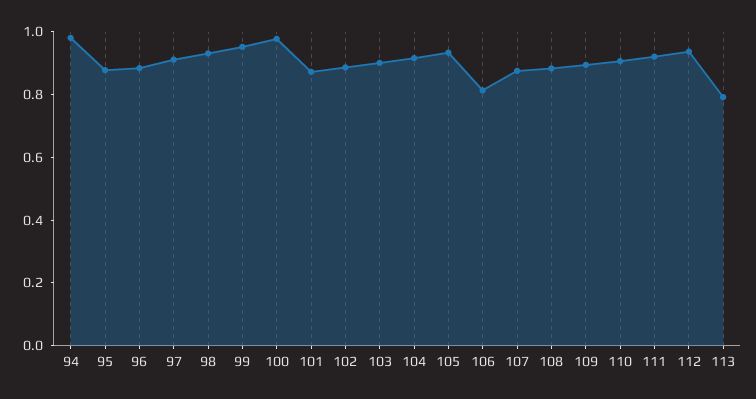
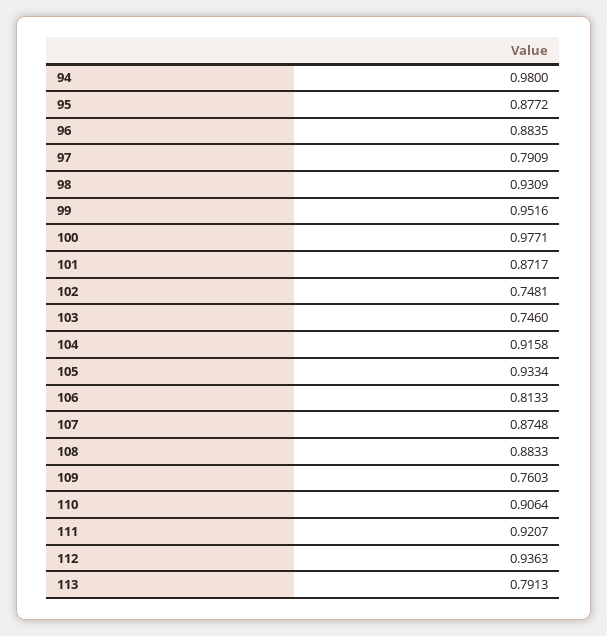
  {
    "94": 0.98,
    "95": 0.8772,
    "96": 0.8835,
-   "97": 0.9,
+   "97": 0.7909,
    "98": 0.9309,
    "99": 0.9516,
    "100": 0.9771,
    "101": 0.8717,
-   "102": 0.9,
+   "102": 0.7481,
-   "103": 0.9,
+   "103": 0.746,
    "104": 0.9158,
    "105": 0.9334,
    "106": 0.8133,
    "107": 0.8748,
    "108": 0.8833,
-   "109": 0.9,
+   "109": 0.7603,
    "110": 0.9064,
    "111": 0.9207,
    "112": 0.9363,
    "113": 0.7913
  }

